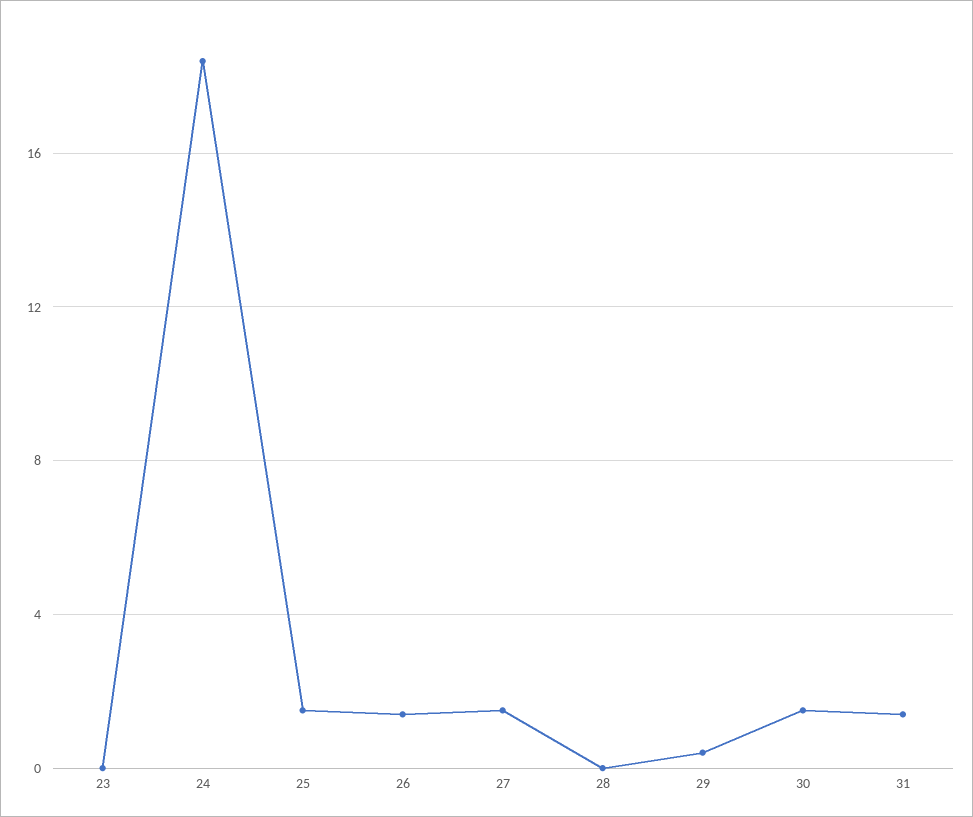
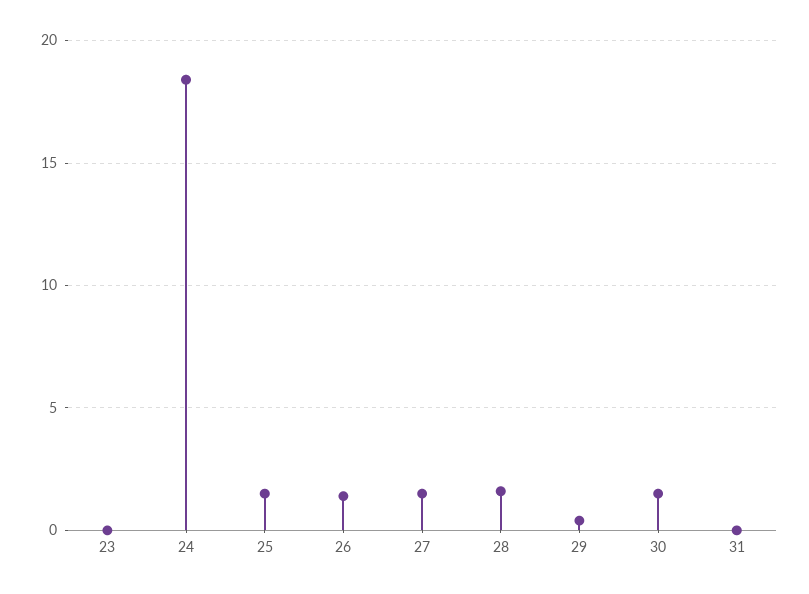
  {
    "23": 0,
    "24": 18.5,
    "25": 1.5,
    "26": 1.5,
    "27": 1.5,
-   "28": 0,
+   "28": 1.5,
    "29": 0.5,
    "30": 1.5,
-   "31": 1.5
+   "31": 0
  }

